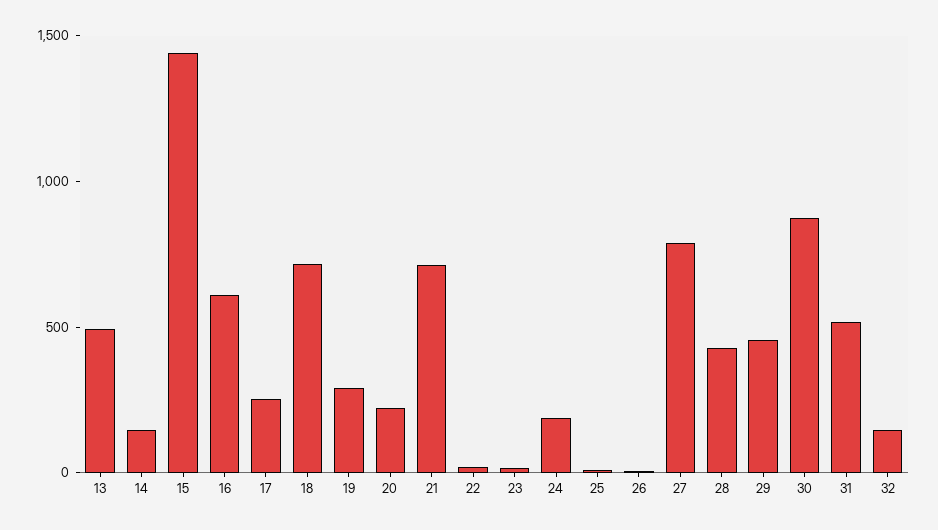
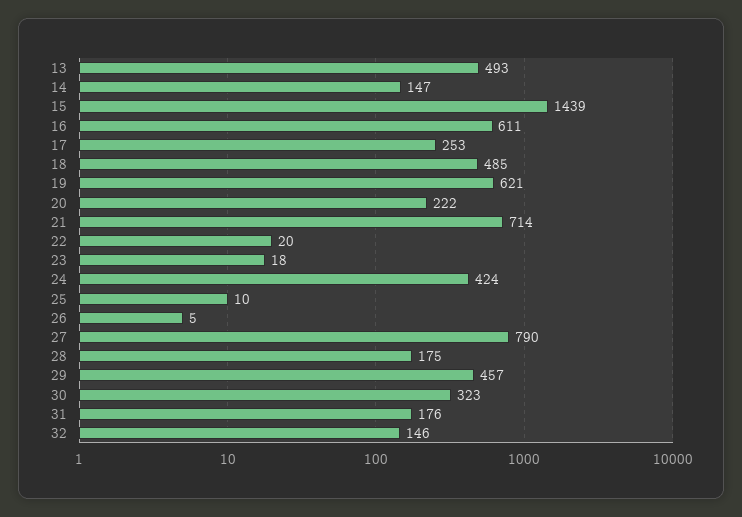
  {
    "13": 493,
    "14": 147,
    "15": 1439,
    "16": 611,
    "17": 253,
-   "18": 700,
+   "18": 485,
-   "19": 300,
+   "19": 621,
    "20": 222,
    "21": 714,
    "22": 20,
    "23": 18,
-   "24": 200,
+   "24": 424,
    "25": 10,
    "26": 5,
    "27": 790,
-   "28": 400,
+   "28": 175,
    "29": 457,
-   "30": 900,
+   "30": 323,
-   "31": 500,
+   "31": 176,
    "32": 146
  }

